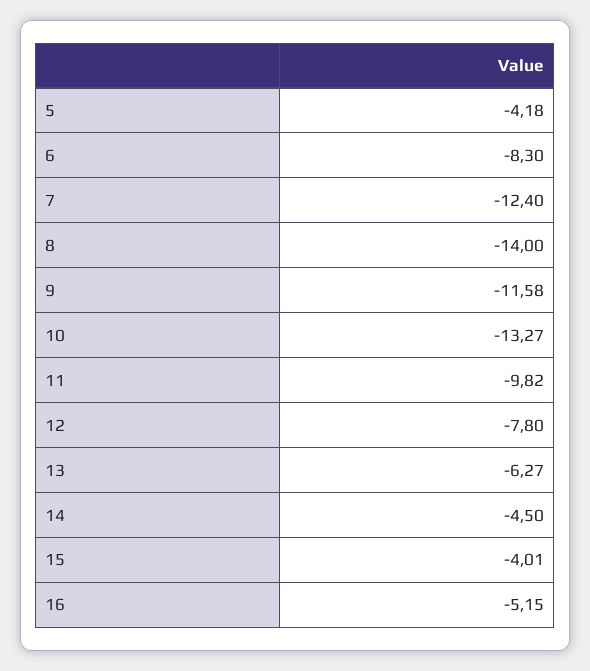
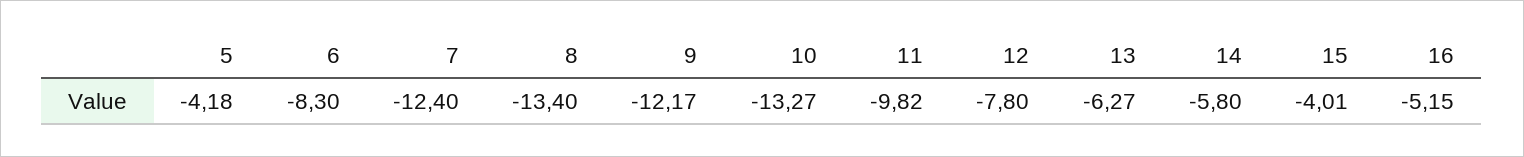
  {
    "5": -4.18,
    "6": -8.3,
    "7": -12.4,
-   "8": -14,
+   "8": -13.4,
-   "9": -11.58,
+   "9": -12.17,
    "10": -13.27,
    "11": -9.82,
    "12": -7.8,
    "13": -6.27,
-   "14": -4.5,
+   "14": -5.8,
    "15": -4.01,
    "16": -5.15
  }

